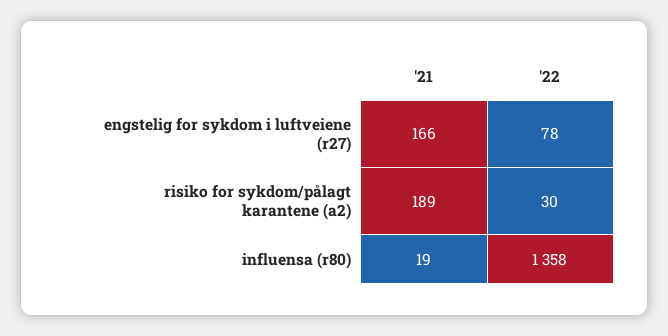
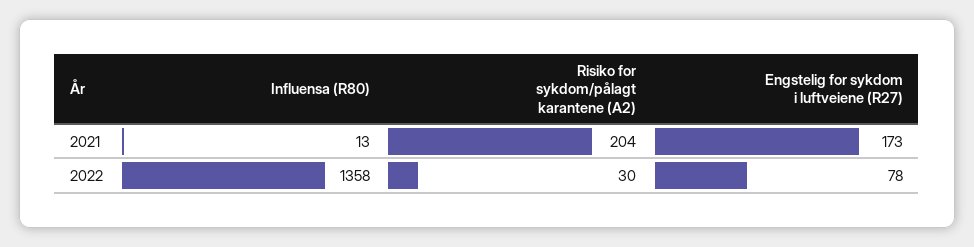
  {
    "'21": {
-     "engstelig for sykdom i luftveiene (r27)": 166,
+     "engstelig for sykdom i luftveiene (r27)": 173,
-     "risiko for sykdom/pålagt karantene (a2)": 189,
+     "risiko for sykdom/pålagt karantene (a2)": 204,
-     "influensa (r80)": 19
+     "influensa (r80)": 13
    },
    "'22": {
      "engstelig for sykdom i luftveiene (r27)": 78,
      "risiko for sykdom/pålagt karantene (a2)": 30,
      "influensa (r80)": 1358
    }
  }

